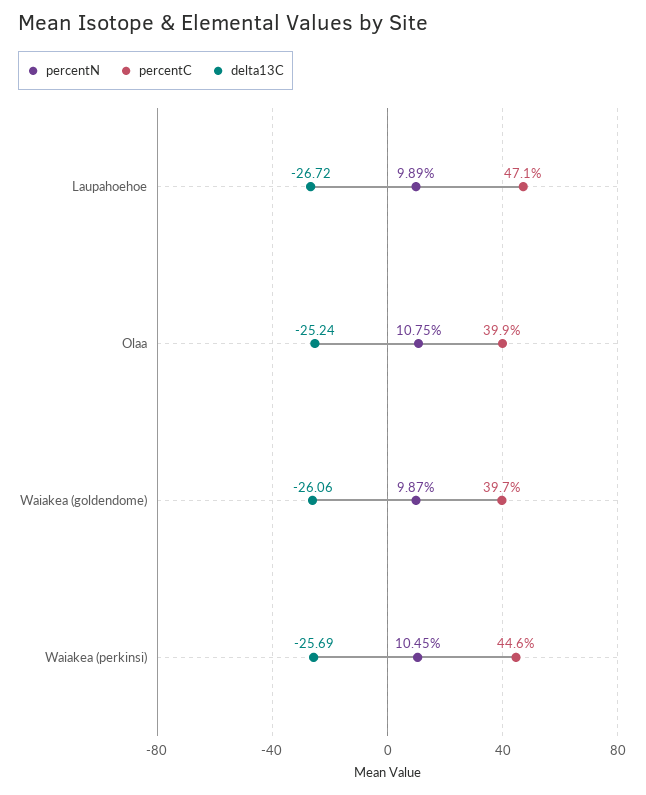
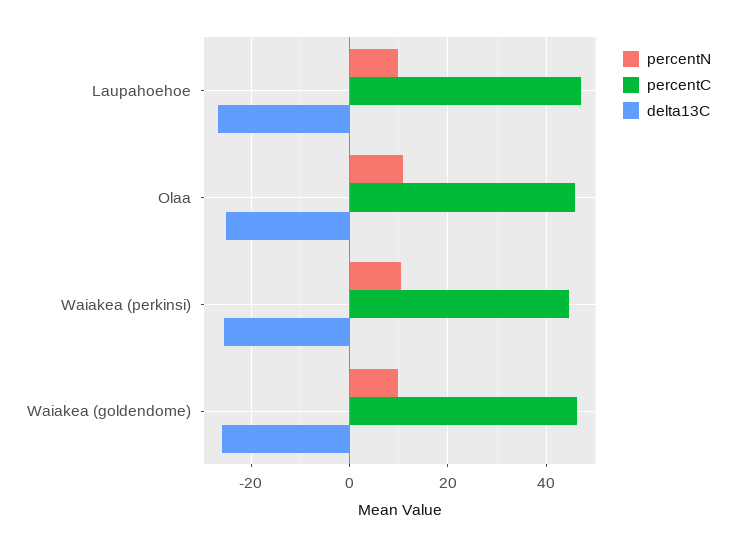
  {
    "percentN": {
      "Laupahoehoe": 9.89,
      "Olaa": 10.75,
      "Waiakea (goldendome)": 9.87,
      "Waiakea (perkinsi)": 10.45
    },
    "percentC": {
      "Laupahoehoe": 47.1,
-     "Olaa": 39.9,
+     "Olaa": 46,
-     "Waiakea (goldendome)": 39.7,
+     "Waiakea (goldendome)": 46,
      "Waiakea (perkinsi)": 44.6
    },
    "delta13C": {
      "Laupahoehoe": -26.72,
      "Olaa": -25.24,
      "Waiakea (goldendome)": -26.06,
      "Waiakea (perkinsi)": -25.69
    }
  }

